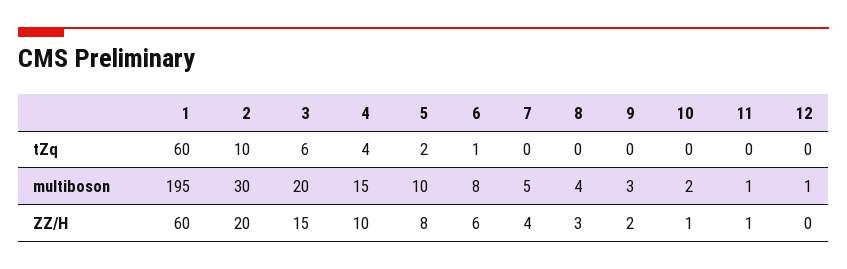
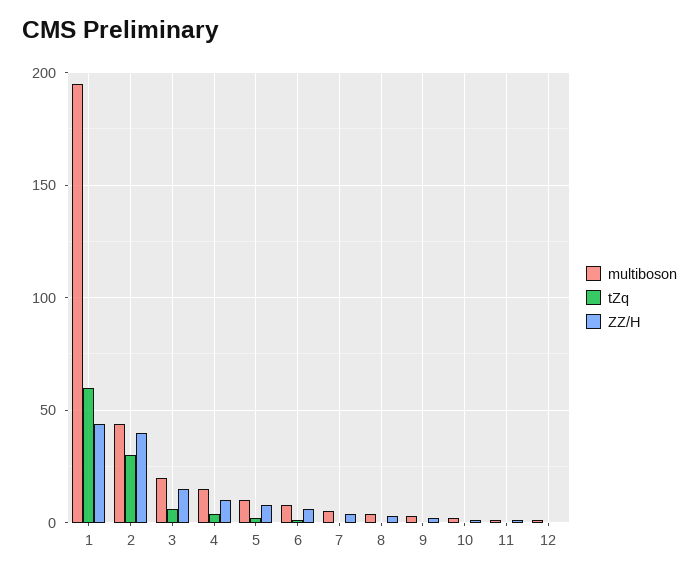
  {
    "tZq": {
      "1": 60,
-     "2": 10,
+     "2": 30,
      "3": 6,
      "4": 4,
      "5": 2,
      "6": 1,
      "7": 0,
      "8": 0,
      "9": 0,
      "10": 0,
      "11": 0,
      "12": 0
    },
    "multiboson": {
      "1": 195,
-     "2": 30,
+     "2": 45,
      "3": 20,
      "4": 15,
      "5": 10,
      "6": 8,
      "7": 5,
      "8": 4,
      "9": 3,
      "10": 2,
      "11": 1,
      "12": 1
    },
    "ZZ/H": {
-     "1": 60,
+     "1": 45,
-     "2": 20,
+     "2": 40,
      "3": 15,
      "4": 10,
      "5": 8,
      "6": 6,
      "7": 4,
      "8": 3,
      "9": 2,
      "10": 1,
      "11": 1,
      "12": 0
    }
  }

